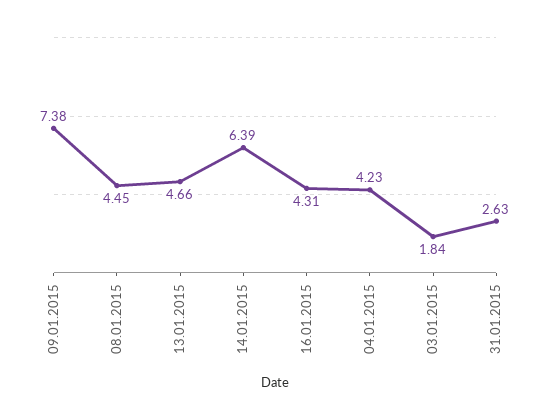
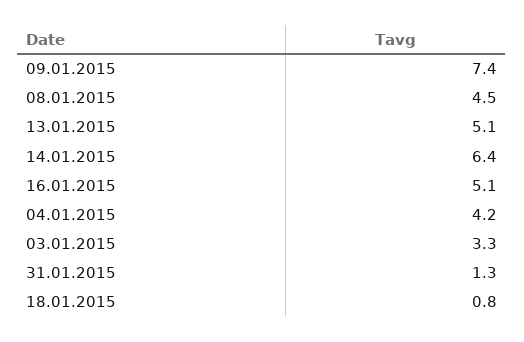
  {
    "09.01.2015": 7.38,
    "08.01.2015": 4.45,
-   "13.01.2015": 4.66,
+   "13.01.2015": 5.1,
    "14.01.2015": 6.39,
-   "16.01.2015": 4.31,
+   "16.01.2015": 5.1,
    "04.01.2015": 4.23,
-   "03.01.2015": 1.84,
+   "03.01.2015": 3.3,
-   "31.01.2015": 2.63
+   "31.01.2015": 1.3,
+   "18.01.2015": 0.8
  }

